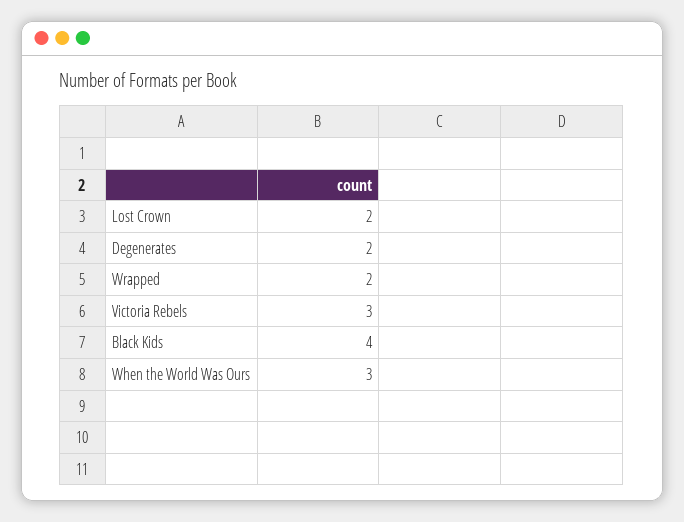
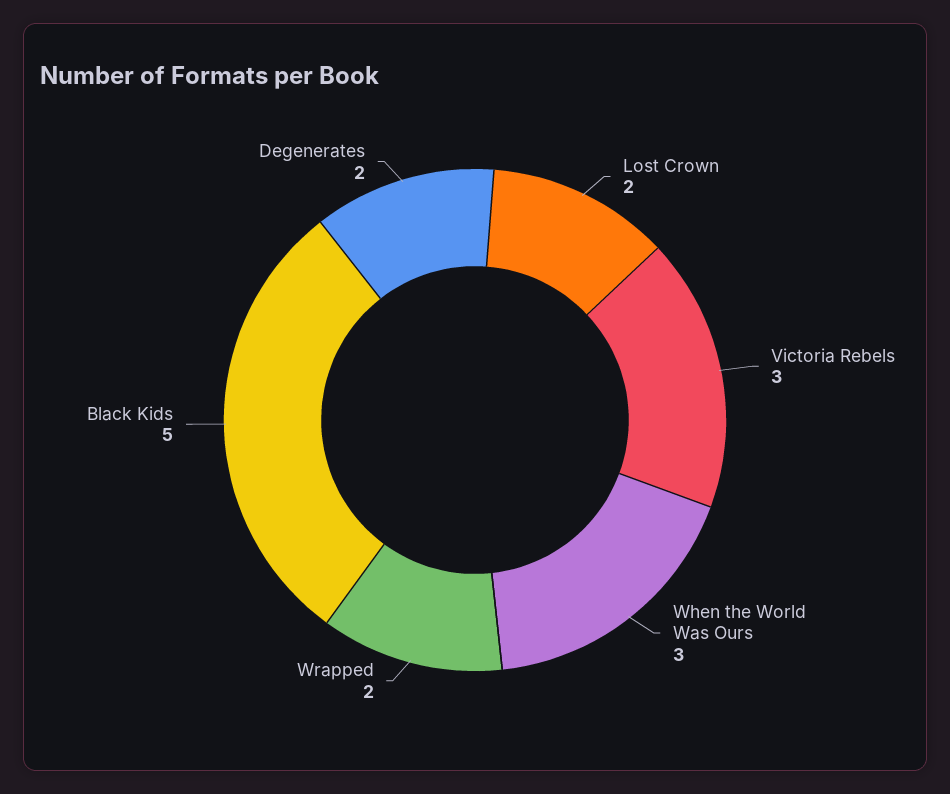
  {
    "Lost Crown": 2,
    "Degenerates": 2,
    "Wrapped": 2,
    "Victoria Rebels": 3,
-   "Black Kids": 4,
+   "Black Kids": 5,
    "When the World Was Ours": 3
  }

